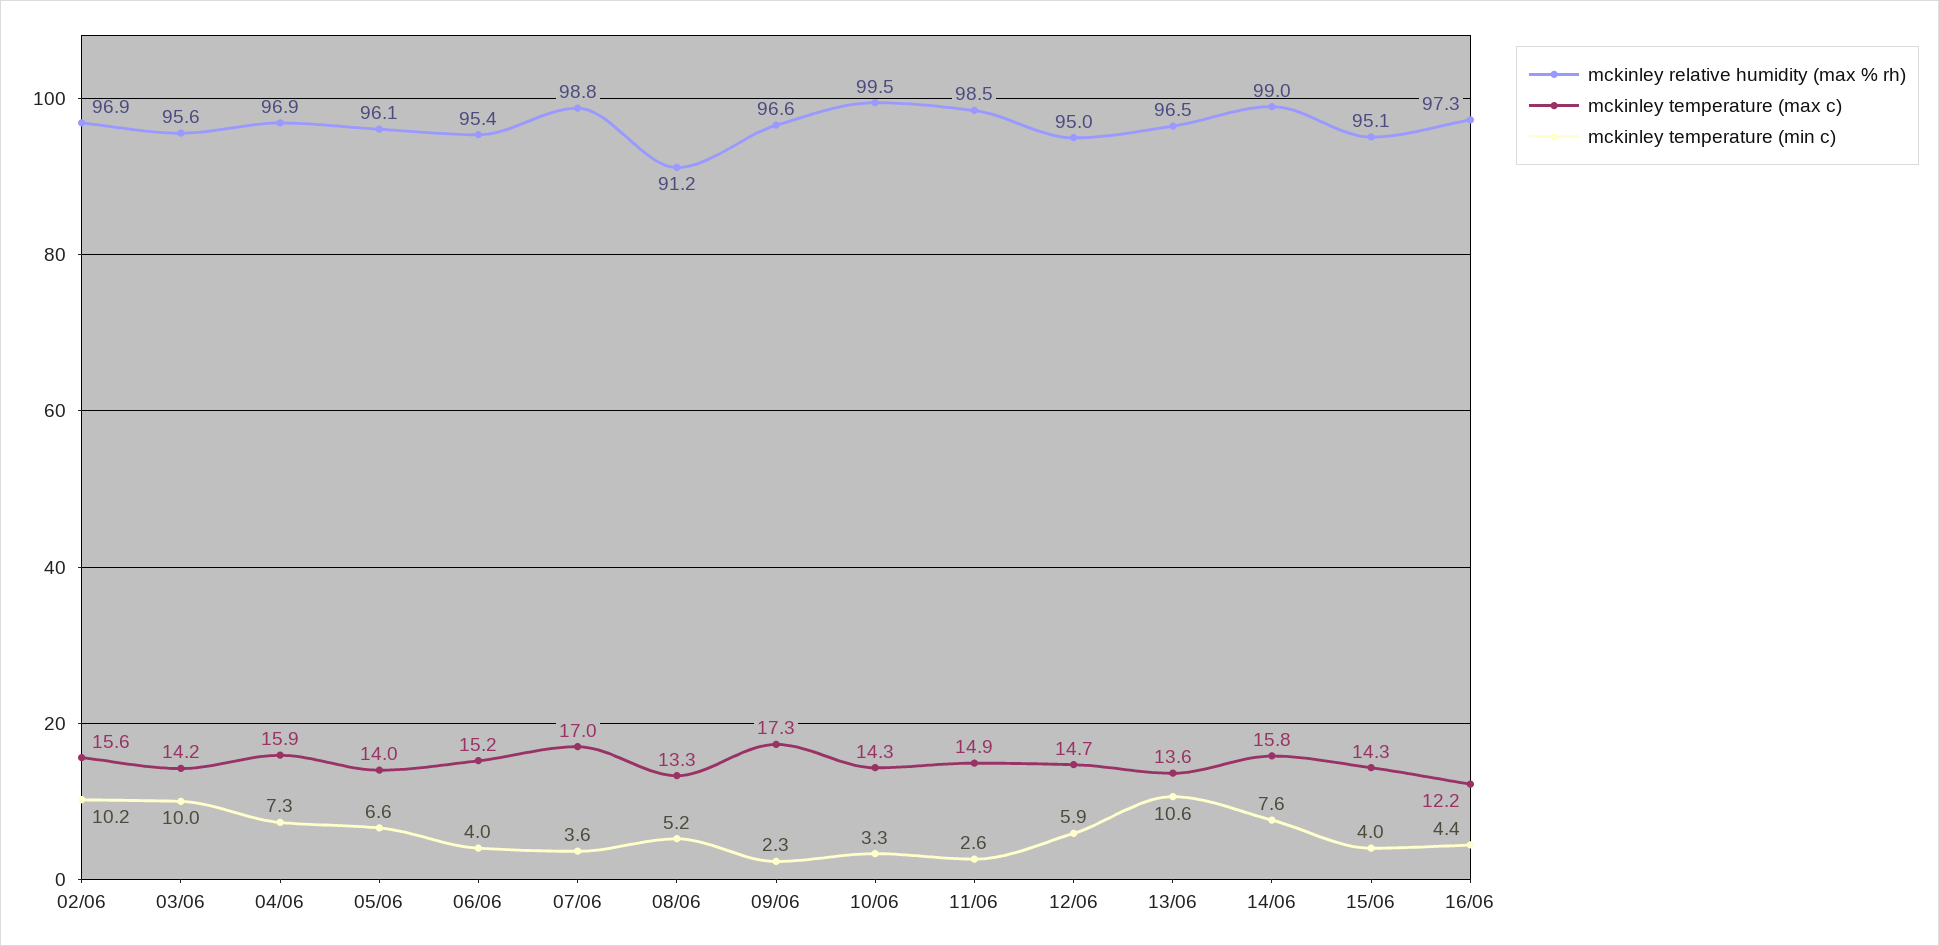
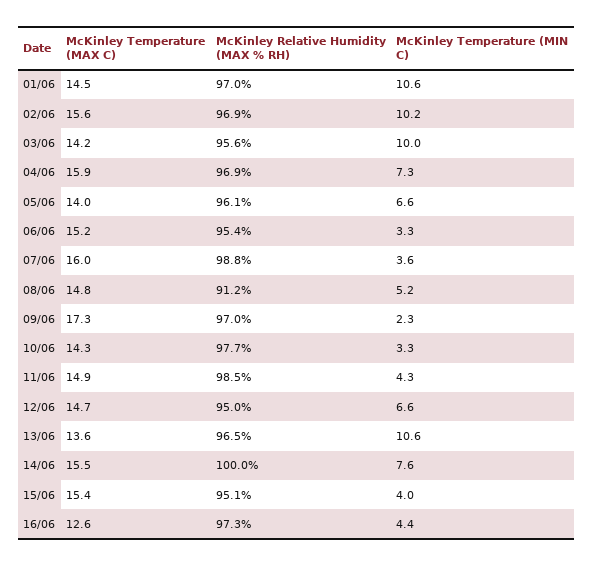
  {
    "mckinley relative humidity (max % rh)": {
      "02/06": 96.9,
      "03/06": 95.6,
      "04/06": 96.9,
      "05/06": 96.1,
      "06/06": 95.4,
      "07/06": 98.8,
      "08/06": 91.2,
-     "09/06": 96.6,
+     "09/06": 97,
-     "10/06": 99.5,
+     "10/06": 97.7,
      "11/06": 98.5,
      "12/06": 95,
      "13/06": 96.5,
-     "14/06": 99,
+     "14/06": 100,
      "15/06": 95.1,
-     "16/06": 97.3
+     "16/06": 97.3,
+     "01/06": 97
    },
    "mckinley temperature (max c)": {
      "02/06": 15.6,
      "03/06": 14.2,
      "04/06": 15.9,
      "05/06": 14,
      "06/06": 15.2,
-     "07/06": 17,
+     "07/06": 16,
-     "08/06": 13.3,
+     "08/06": 14.8,
      "09/06": 17.3,
      "10/06": 14.3,
      "11/06": 14.9,
      "12/06": 14.7,
      "13/06": 13.6,
-     "14/06": 15.8,
+     "14/06": 15.5,
-     "15/06": 14.3,
+     "15/06": 15.4,
-     "16/06": 12.2
+     "16/06": 12.6,
+     "01/06": 14.5
    },
    "mckinley temperature (min c)": {
      "02/06": 10.2,
      "03/06": 10,
      "04/06": 7.3,
      "05/06": 6.6,
-     "06/06": 4,
+     "06/06": 3.3,
      "07/06": 3.6,
      "08/06": 5.2,
      "09/06": 2.3,
      "10/06": 3.3,
-     "11/06": 2.6,
+     "11/06": 4.3,
-     "12/06": 5.9,
+     "12/06": 6.6,
      "13/06": 10.6,
      "14/06": 7.6,
      "15/06": 4,
-     "16/06": 4.4
+     "16/06": 4.4,
+     "01/06": 10.6
    }
  }

